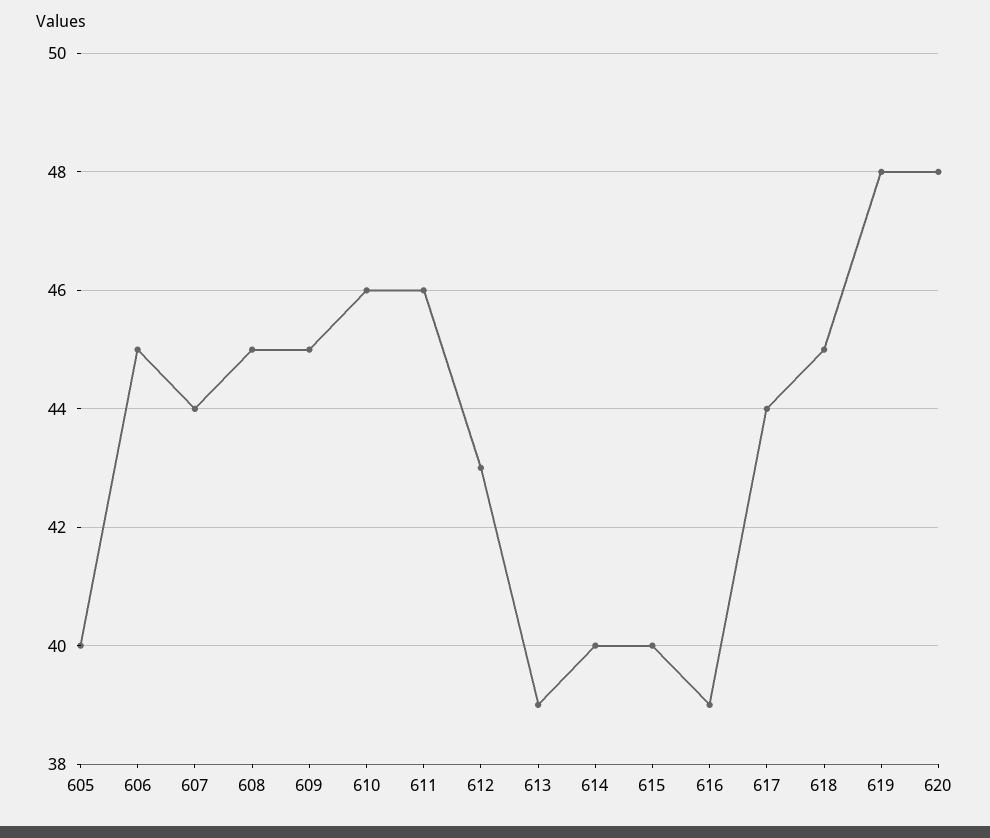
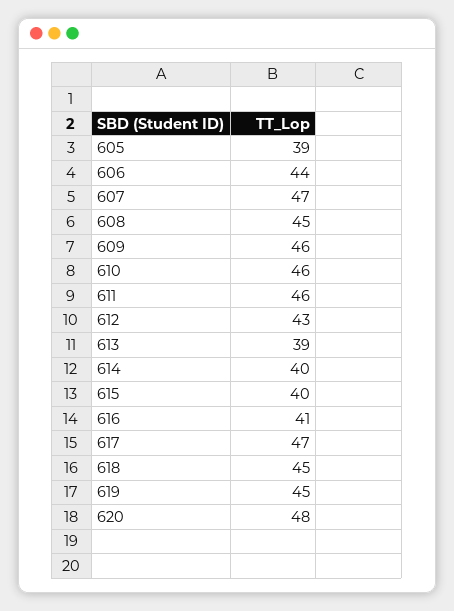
  {
-   "605": 40,
+   "605": 39,
-   "606": 45,
+   "606": 44,
-   "607": 44,
+   "607": 47,
    "608": 45,
-   "609": 45,
+   "609": 46,
    "610": 46,
    "611": 46,
    "612": 43,
    "613": 39,
    "614": 40,
    "615": 40,
-   "616": 39,
+   "616": 41,
-   "617": 44,
+   "617": 47,
    "618": 45,
-   "619": 48,
+   "619": 45,
    "620": 48
  }

